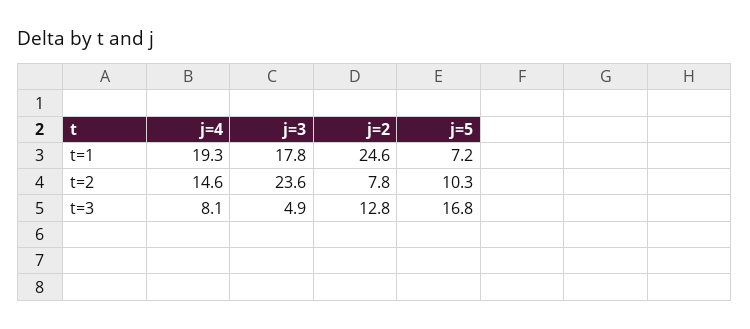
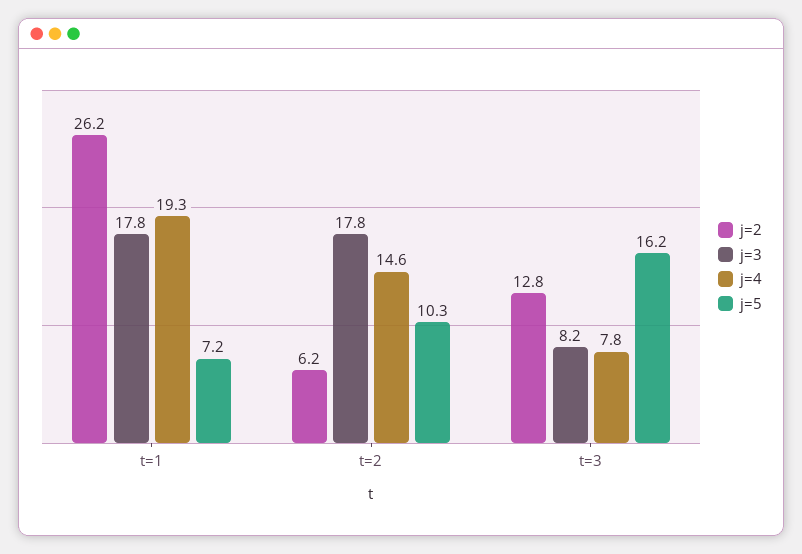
  {
    "j=4": {
      "t=1": 19.3,
      "t=2": 14.6,
-     "t=3": 8.1
+     "t=3": 7.8
    },
    "j=3": {
      "t=1": 17.8,
-     "t=2": 23.6,
+     "t=2": 17.8,
-     "t=3": 4.9
+     "t=3": 8.2
    },
    "j=2": {
-     "t=1": 24.6,
+     "t=1": 26.2,
-     "t=2": 7.8,
+     "t=2": 6.2,
      "t=3": 12.8
    },
    "j=5": {
      "t=1": 7.2,
      "t=2": 10.3,
-     "t=3": 16.8
+     "t=3": 16.2
    }
  }

